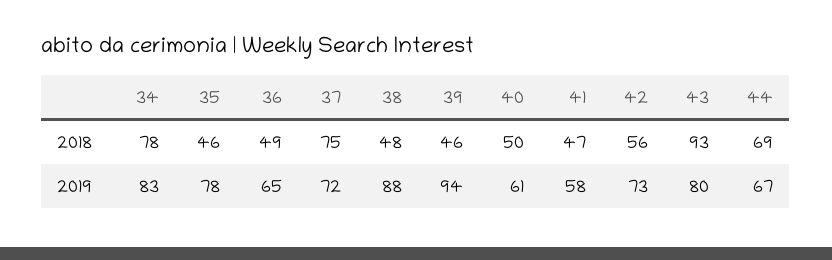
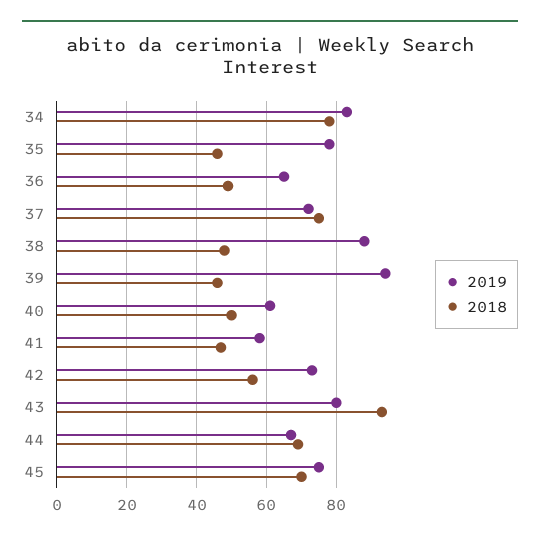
  {
    "2018": {
      "34": 78,
      "35": 46,
      "36": 49,
      "37": 75,
      "38": 48,
      "39": 46,
      "40": 50,
      "41": 47,
      "42": 56,
      "43": 93,
-     "44": 69
+     "44": 69,
+     "45": 70
    },
    "2019": {
      "34": 83,
      "35": 78,
      "36": 65,
      "37": 72,
      "38": 88,
      "39": 94,
      "40": 61,
      "41": 58,
      "42": 73,
      "43": 80,
-     "44": 67
+     "44": 67,
+     "45": 75
    }
  }

